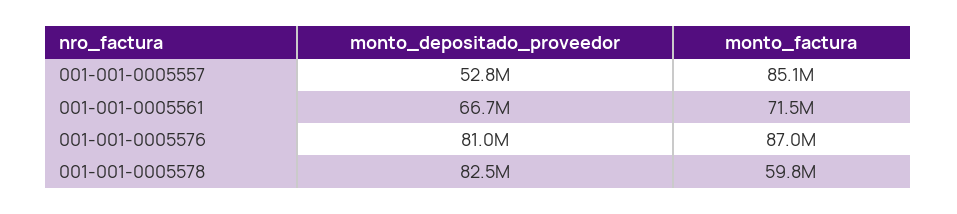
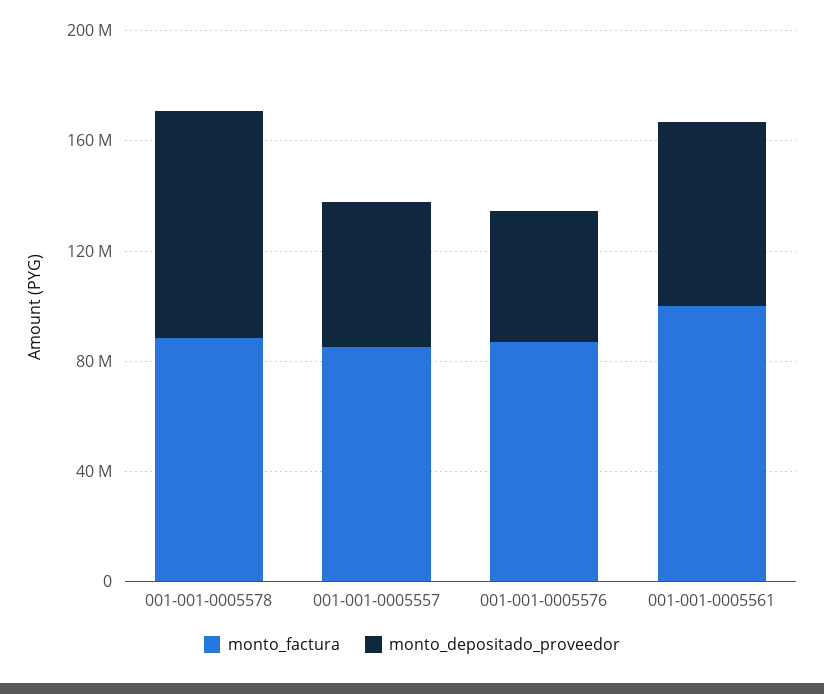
  {
    "monto_depositado_proveedor": {
      "001-001-0005557": 52800000,
      "001-001-0005561": 66700000,
-     "001-001-0005576": 81000000,
+     "001-001-0005576": 50000000,
      "001-001-0005578": 82500000
    },
    "monto_factura": {
      "001-001-0005557": 85100000,
-     "001-001-0005561": 71500000,
+     "001-001-0005561": 100000000,
      "001-001-0005576": 87000000,
-     "001-001-0005578": 59800000
+     "001-001-0005578": 90000000
    }
  }

